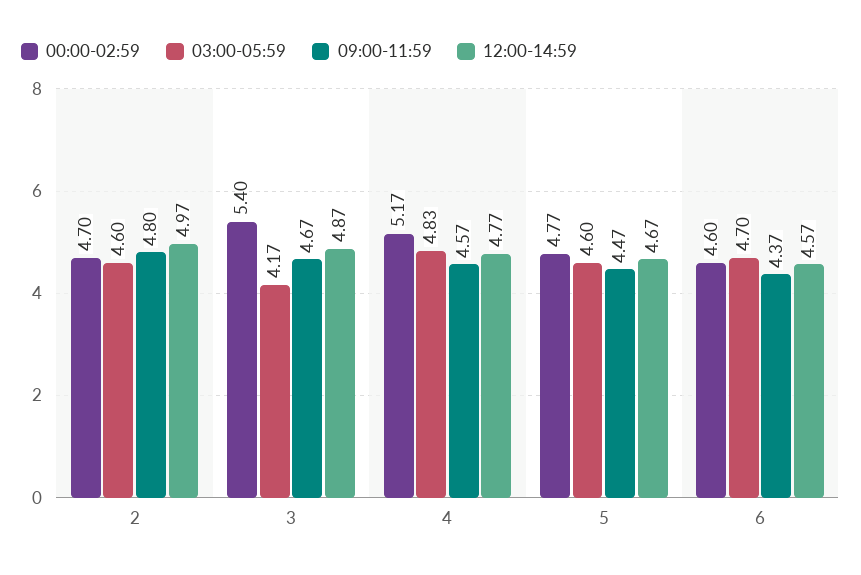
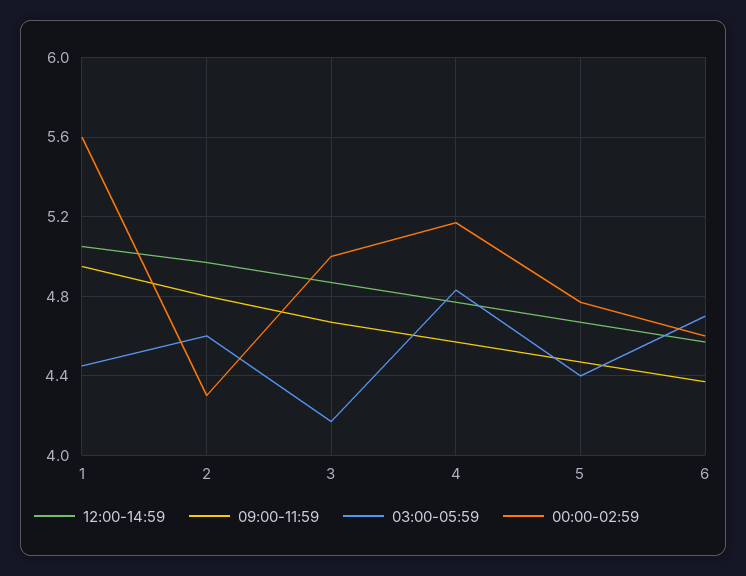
  {
    "00:00-02:59": {
-     "2": 4.7,
+     "2": 4.3,
-     "3": 5.4,
+     "3": 5,
      "4": 5.17,
      "5": 4.77,
-     "6": 4.6
+     "6": 4.6,
+     "1": 5.6
    },
    "03:00-05:59": {
      "2": 4.6,
      "3": 4.17,
      "4": 4.83,
-     "5": 4.6,
+     "5": 4.4,
-     "6": 4.7
+     "6": 4.7,
+     "1": 4.45
    },
    "09:00-11:59": {
      "2": 4.8,
      "3": 4.67,
      "4": 4.57,
      "5": 4.47,
-     "6": 4.37
+     "6": 4.37,
+     "1": 4.95
    },
    "12:00-14:59": {
      "2": 4.97,
      "3": 4.87,
      "4": 4.77,
      "5": 4.67,
-     "6": 4.57
+     "6": 4.57,
+     "1": 5.05
    }
  }

